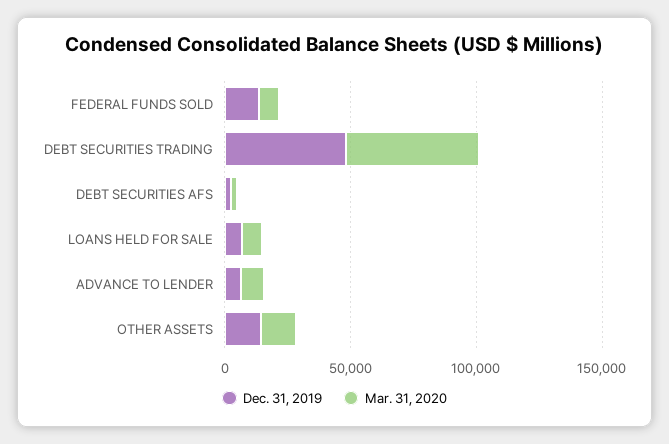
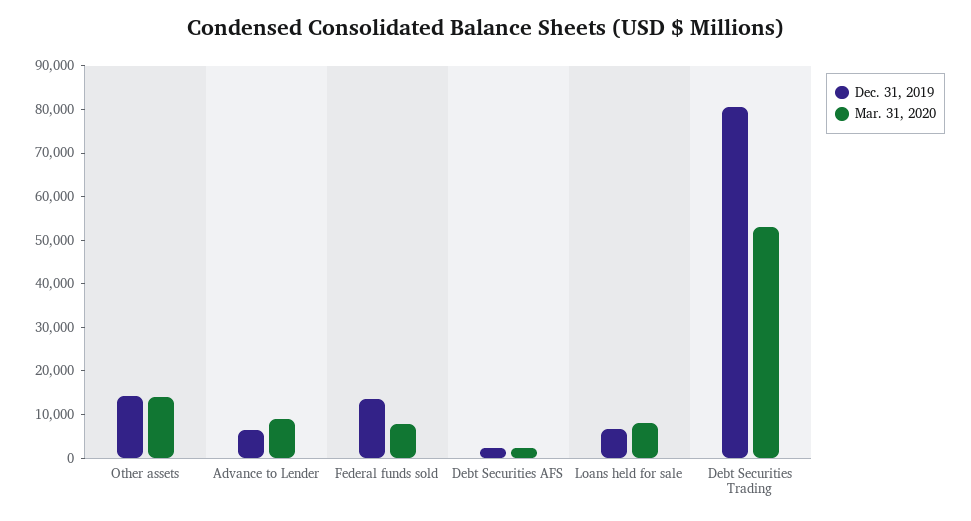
  {
    "Dec. 31, 2019": {
      "FEDERAL FUNDS SOLD": 14000,
-     "DEBT SECURITIES TRADING": 50000,
+     "DEBT SECURITIES TRADING": 80000,
      "DEBT SECURITIES AFS": 2000,
      "LOANS HELD FOR SALE": 6000,
      "ADVANCE TO LENDER": 6000,
      "OTHER ASSETS": 14000
    },
    "Mar. 31, 2020": {
      "FEDERAL FUNDS SOLD": 8000,
      "DEBT SECURITIES TRADING": 52000,
      "DEBT SECURITIES AFS": 2000,
      "LOANS HELD FOR SALE": 8000,
      "ADVANCE TO LENDER": 8000,
      "OTHER ASSETS": 14000
    }
  }

